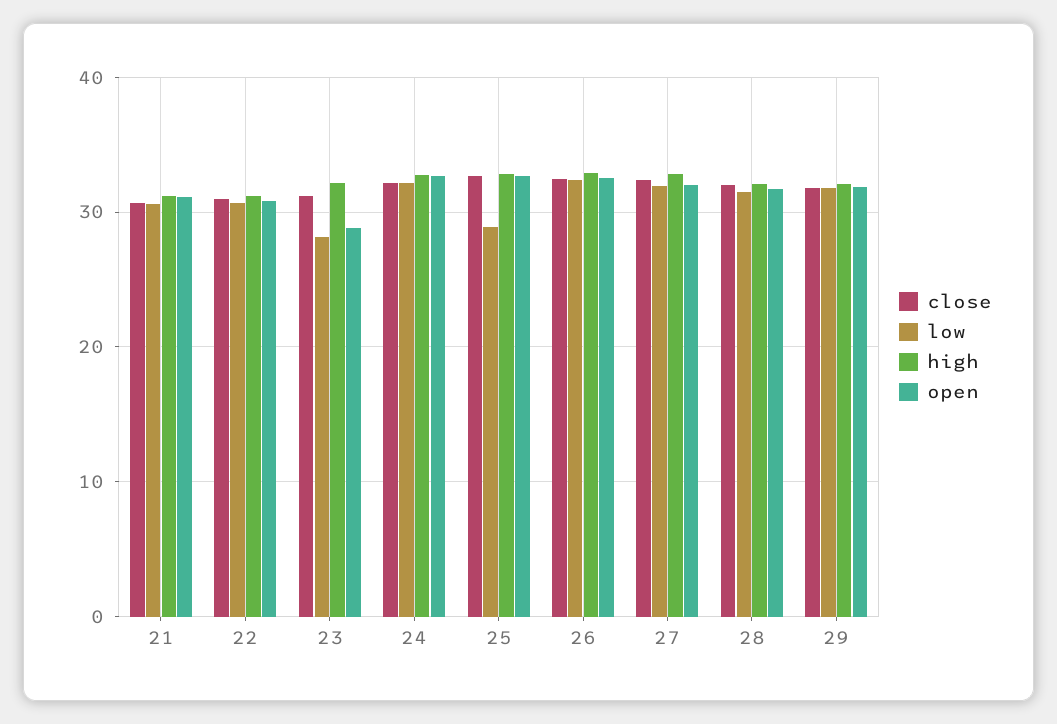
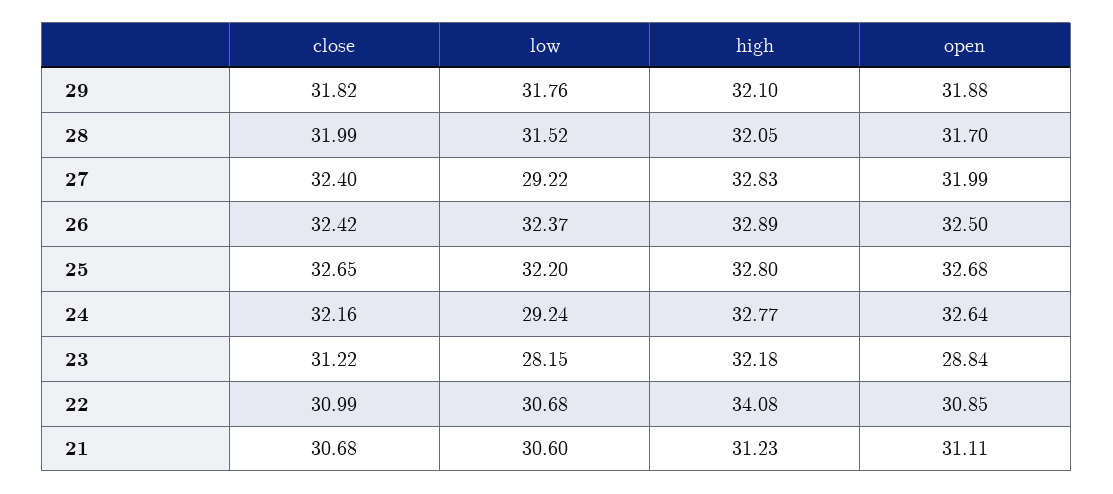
  {
    "close": {
      "21": 30.68,
      "22": 30.99,
      "23": 31.22,
      "24": 32.16,
      "25": 32.65,
      "26": 32.42,
      "27": 32.4,
      "28": 31.99,
      "29": 31.82
    },
    "low": {
      "21": 30.6,
      "22": 30.68,
      "23": 28.15,
-     "24": 32,
+     "24": 29.24,
-     "25": 29,
+     "25": 32.2,
      "26": 32.37,
-     "27": 32,
+     "27": 29.22,
      "28": 31.52,
      "29": 31.76
    },
    "high": {
      "21": 31.23,
-     "22": 31,
+     "22": 34.08,
      "23": 32.18,
      "24": 32.77,
      "25": 32.8,
      "26": 32.89,
      "27": 32.83,
      "28": 32.05,
      "29": 32.1
    },
    "open": {
      "21": 31.11,
      "22": 30.85,
      "23": 28.84,
      "24": 32.64,
      "25": 32.68,
      "26": 32.5,
      "27": 31.99,
      "28": 31.7,
      "29": 31.88
    }
  }

